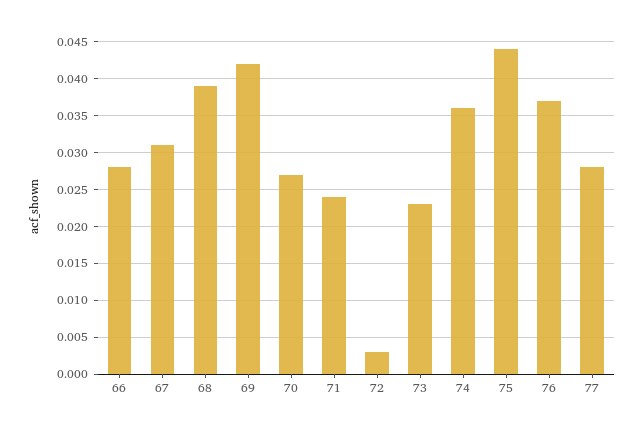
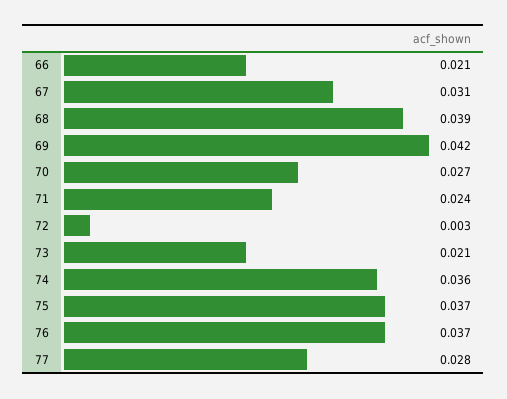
  {
-   "66": 0.028,
+   "66": 0.021,
    "67": 0.031,
    "68": 0.039,
    "69": 0.042,
    "70": 0.027,
    "71": 0.024,
    "72": 0.003,
-   "73": 0.023,
+   "73": 0.021,
    "74": 0.036,
-   "75": 0.044,
+   "75": 0.037,
    "76": 0.037,
    "77": 0.028
  }

